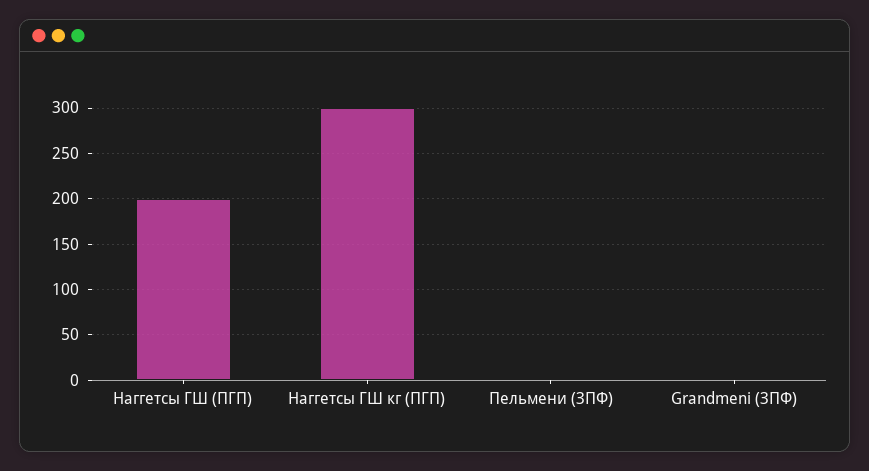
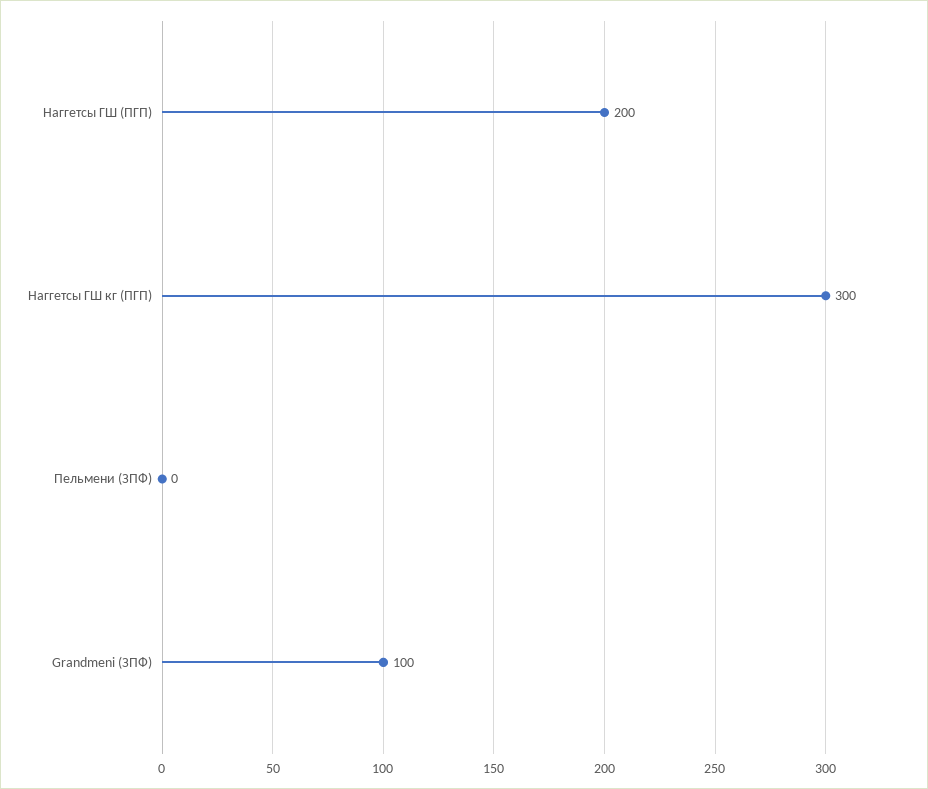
  {
    "Наггетсы ГШ (ПГП)": 200,
    "Наггетсы ГШ кг (ПГП)": 300,
    "Пельмени (ЗПФ)": 0,
-   "Grandmeni (ЗПФ)": 0
+   "Grandmeni (ЗПФ)": 100
  }

